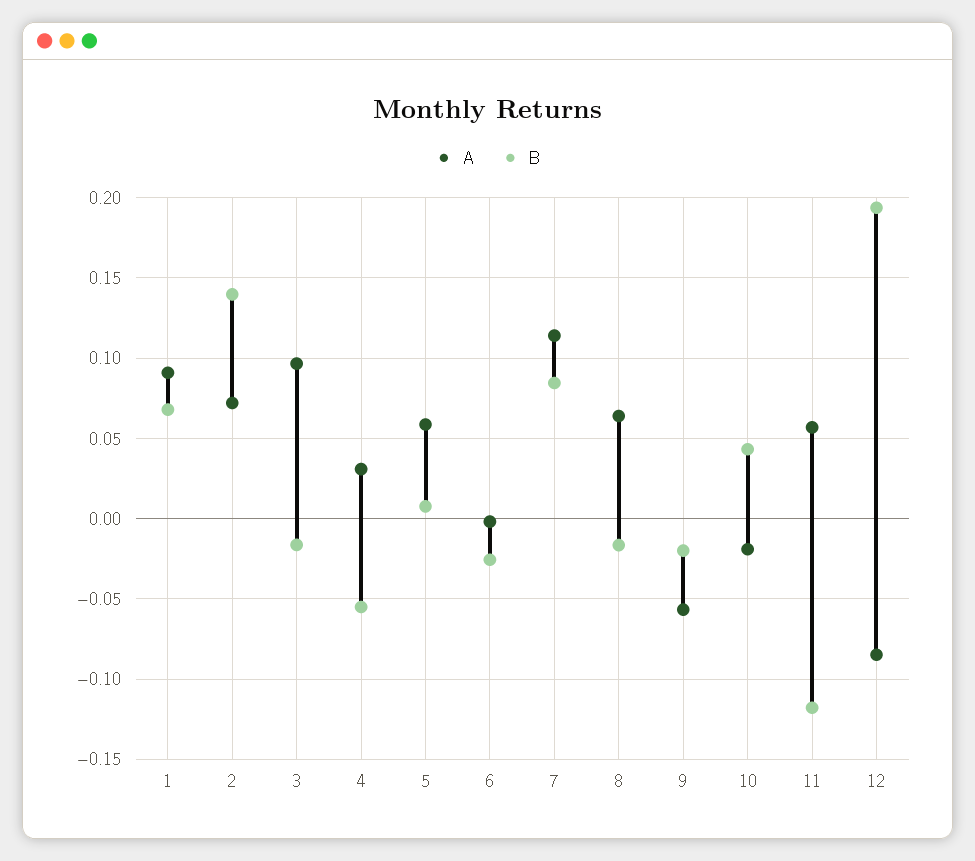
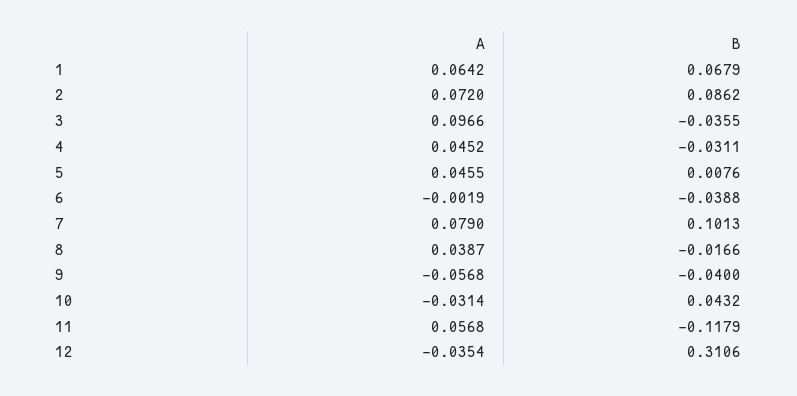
  {
    "A": {
-     "1": 0.09,
+     "1": 0.0642,
      "2": 0.072,
      "3": 0.0966,
-     "4": 0.03,
+     "4": 0.0452,
-     "5": 0.06,
+     "5": 0.0455,
      "6": -0.0019,
-     "7": 0.115,
+     "7": 0.079,
-     "8": 0.065,
+     "8": 0.0387,
      "9": -0.0568,
-     "10": -0.02,
+     "10": -0.0314,
      "11": 0.0568,
-     "12": -0.085
+     "12": -0.0354
    },
    "B": {
      "1": 0.0679,
-     "2": 0.14,
+     "2": 0.0862,
-     "3": -0.015,
+     "3": -0.0355,
-     "4": -0.055,
+     "4": -0.0311,
      "5": 0.0076,
-     "6": -0.025,
+     "6": -0.0388,
-     "7": 0.085,
+     "7": 0.1013,
      "8": -0.0166,
-     "9": -0.02,
+     "9": -0.04,
      "10": 0.0432,
      "11": -0.1179,
-     "12": 0.195
+     "12": 0.3106
    }
  }

